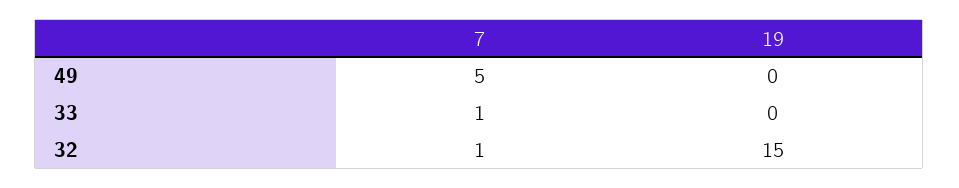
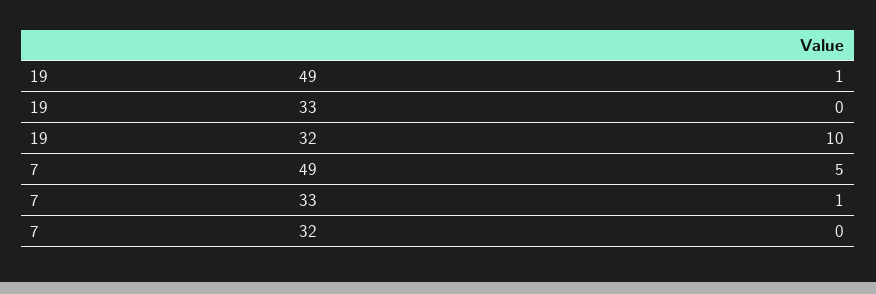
  {
    "7": {
      "49": 5,
      "33": 1,
-     "32": 1
+     "32": 0
    },
    "19": {
-     "49": 0,
+     "49": 1,
      "33": 0,
-     "32": 15
+     "32": 10
    }
  }

